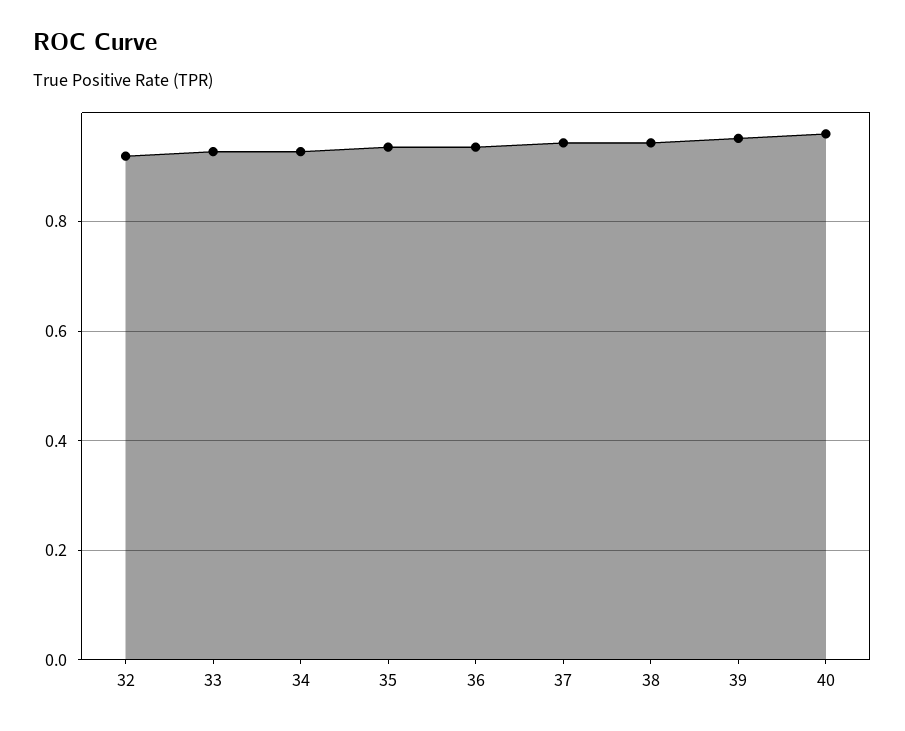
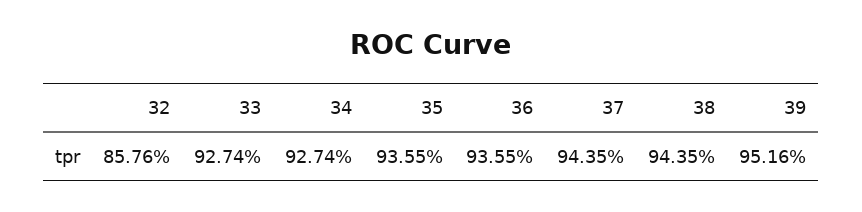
  {
-   "32": 0.92,
+   "32": 0.8576,
    "33": 0.9274,
    "34": 0.9274,
    "35": 0.9355,
    "36": 0.9355,
    "37": 0.9435,
    "38": 0.9435,
-   "39": 0.9516,
+   "39": 0.9516
-   "40": 0.96
  }

